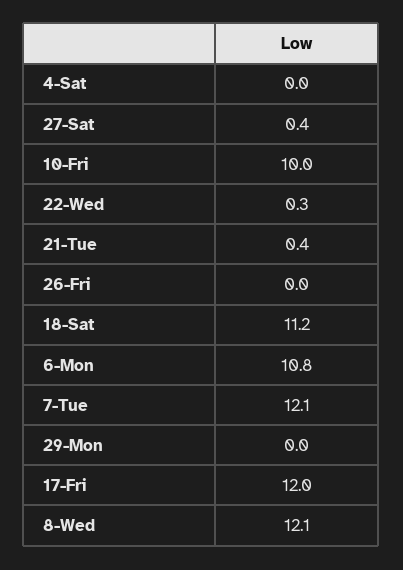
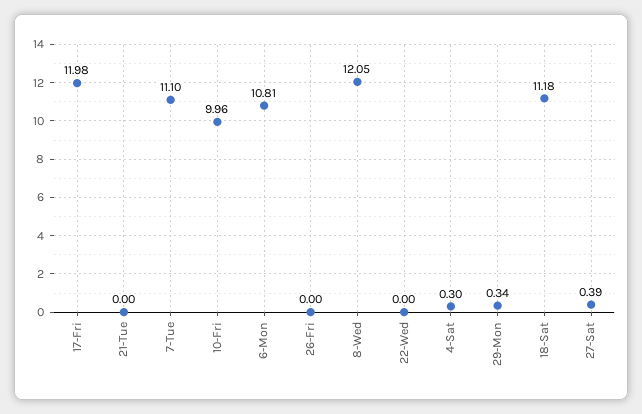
  {
-   "4-Sat": 0,
+   "4-Sat": 0.3,
    "27-Sat": 0.39,
    "10-Fri": 9.96,
-   "22-Wed": 0.3,
+   "22-Wed": 0,
-   "21-Tue": 0.4,
+   "21-Tue": 0,
    "26-Fri": 0,
    "18-Sat": 11.18,
    "6-Mon": 10.81,
-   "7-Tue": 12.1,
+   "7-Tue": 11.1,
-   "29-Mon": 0,
+   "29-Mon": 0.34,
    "17-Fri": 11.98,
    "8-Wed": 12.05
  }

